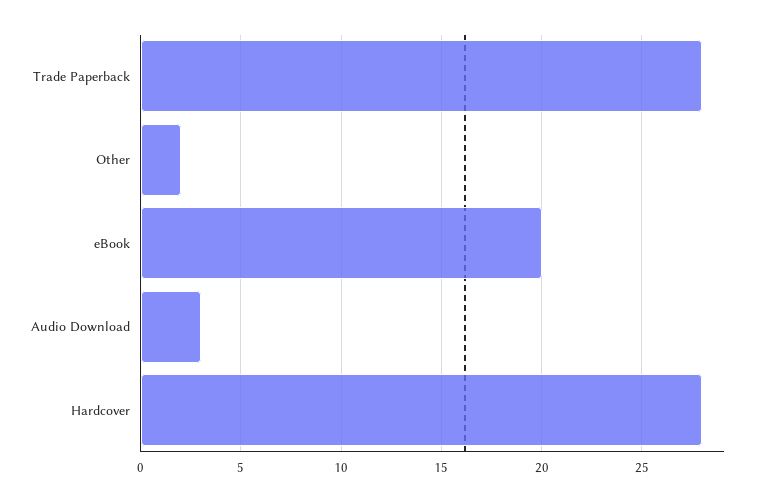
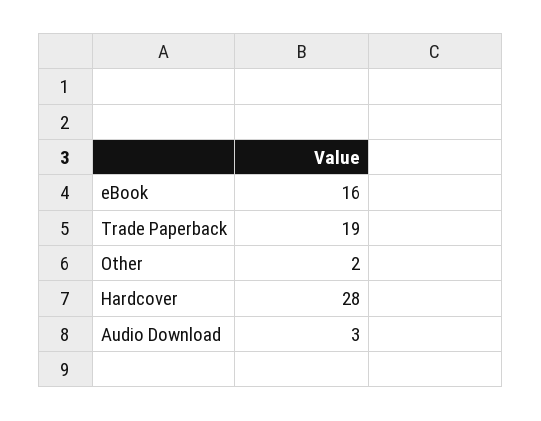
  {
-   "Trade Paperback": 28,
+   "Trade Paperback": 19,
    "Other": 2,
-   "eBook": 20,
+   "eBook": 16,
    "Audio Download": 3,
    "Hardcover": 28
  }

